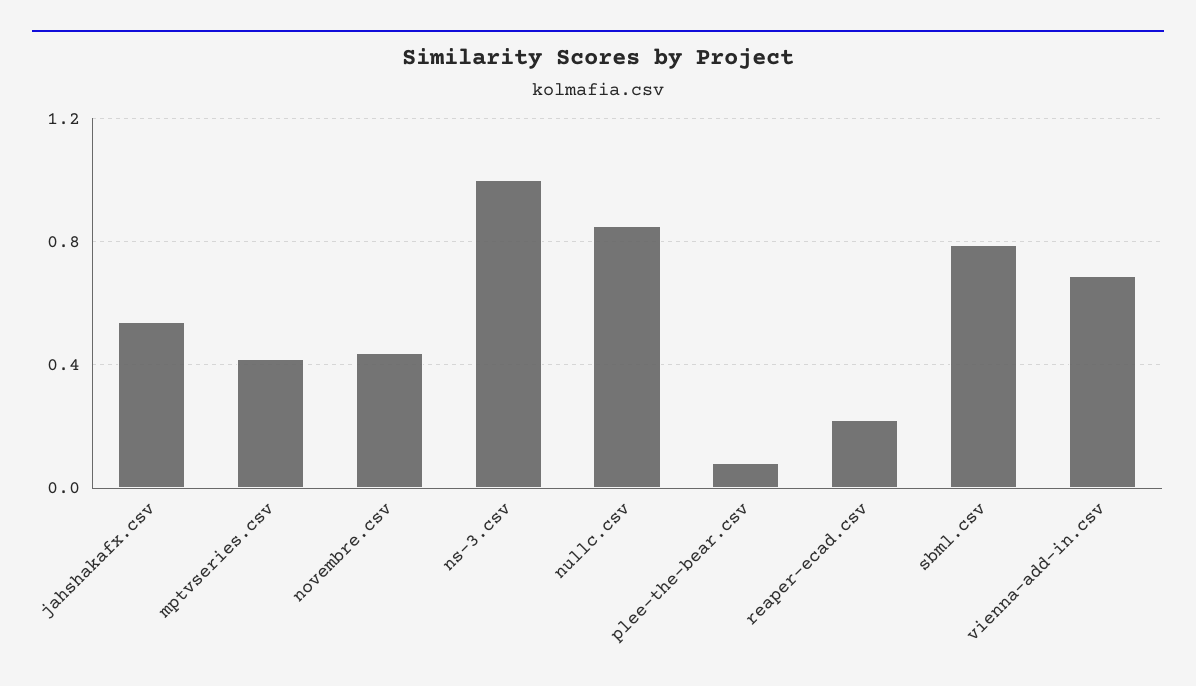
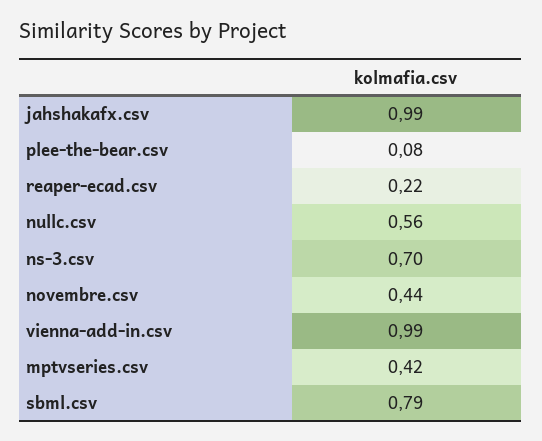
  {
-   "jahshakafx.csv": 0.55,
+   "jahshakafx.csv": 0.99,
    "mptvseries.csv": 0.42,
    "novembre.csv": 0.44,
-   "ns-3.csv": 1,
+   "ns-3.csv": 0.7,
-   "nullc.csv": 0.85,
+   "nullc.csv": 0.56,
    "plee-the-bear.csv": 0.08,
    "reaper-ecad.csv": 0.22,
    "sbml.csv": 0.79,
-   "vienna-add-in.csv": 0.7
+   "vienna-add-in.csv": 0.99
  }

